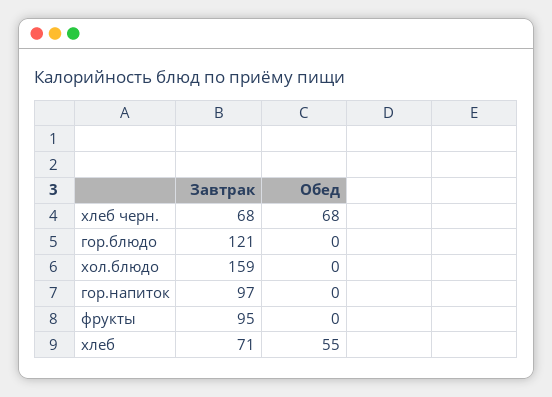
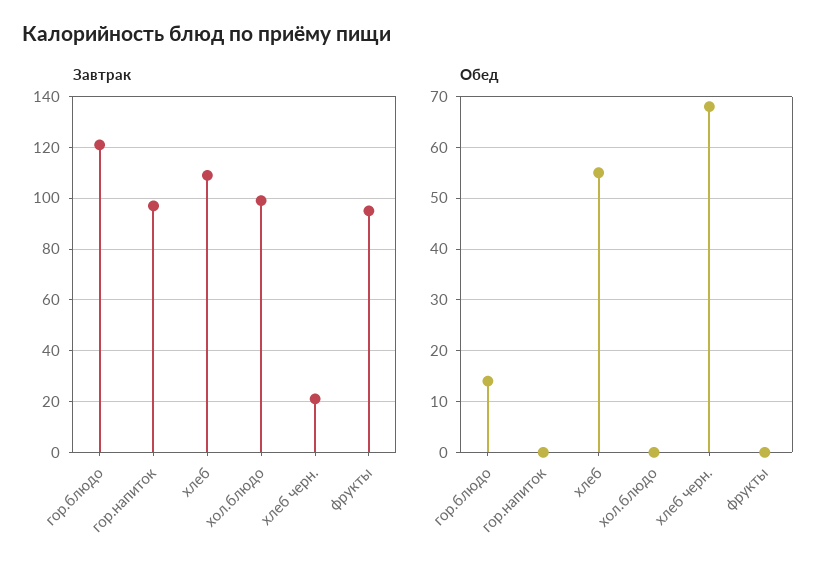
  {
    "Завтрак": {
-     "хлеб черн.": 68,
+     "хлеб черн.": 20,
      "гор.блюдо": 121,
-     "хол.блюдо": 159,
+     "хол.блюдо": 100,
      "гор.напиток": 97,
      "фрукты": 95,
-     "хлеб": 71
+     "хлеб": 110
    },
    "Обед": {
      "хлеб черн.": 68,
-     "гор.блюдо": 0,
+     "гор.блюдо": 15,
      "хол.блюдо": 0,
      "гор.напиток": 0,
      "фрукты": 0,
      "хлеб": 55
    }
  }

